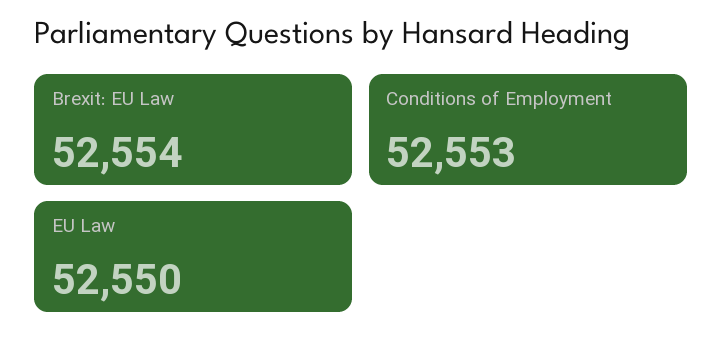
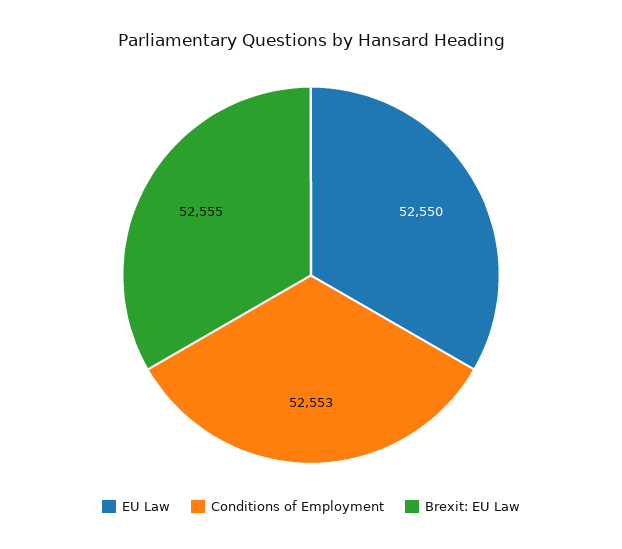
  {
-   "Brexit: EU Law": 52554,
+   "Brexit: EU Law": 52555,
    "Conditions of Employment": 52553,
    "EU Law": 52550
  }

